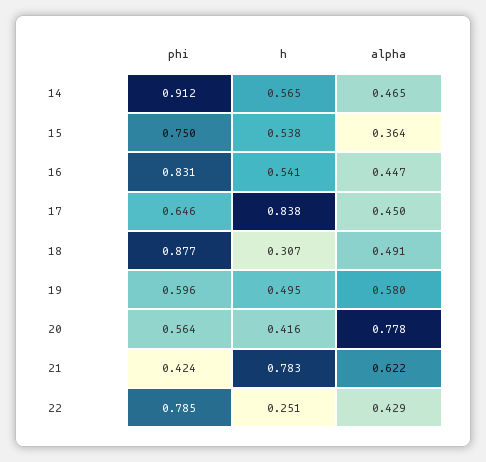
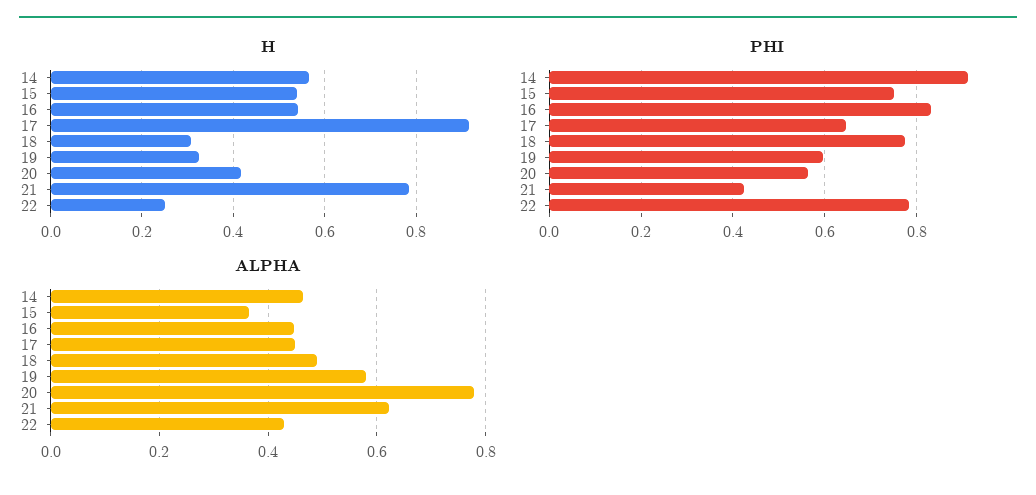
  {
    "phi": {
      "14": 0.912,
      "15": 0.75,
      "16": 0.831,
      "17": 0.646,
-     "18": 0.877,
+     "18": 0.78,
      "19": 0.596,
      "20": 0.564,
      "21": 0.424,
      "22": 0.785
    },
    "h": {
      "14": 0.565,
      "15": 0.538,
      "16": 0.541,
-     "17": 0.838,
+     "17": 0.92,
      "18": 0.307,
-     "19": 0.495,
+     "19": 0.32,
      "20": 0.416,
      "21": 0.783,
      "22": 0.251
    },
    "alpha": {
      "14": 0.465,
      "15": 0.364,
      "16": 0.447,
      "17": 0.45,
      "18": 0.491,
      "19": 0.58,
      "20": 0.778,
      "21": 0.622,
      "22": 0.429
    }
  }

